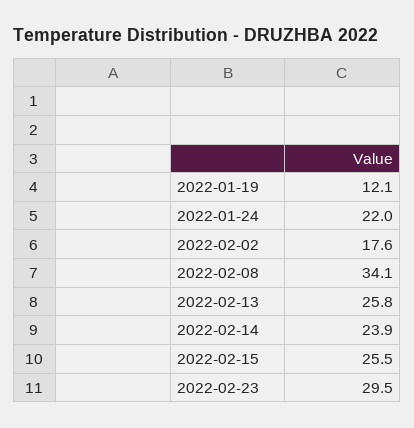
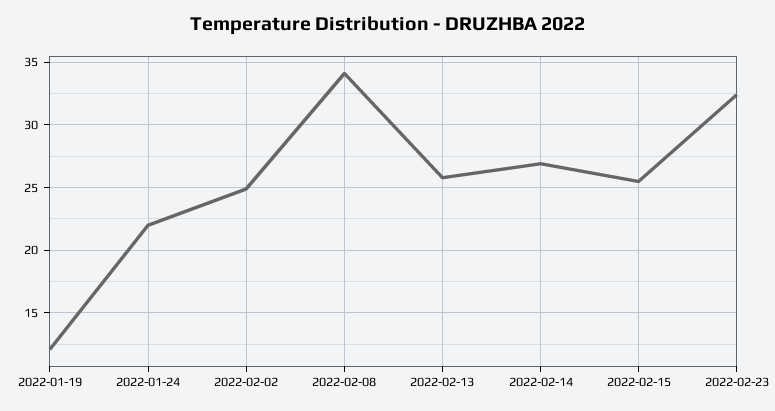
  {
    "2022-01-19": 12.1,
    "2022-01-24": 22,
-   "2022-02-02": 17.6,
+   "2022-02-02": 25,
    "2022-02-08": 34.1,
    "2022-02-13": 25.8,
-   "2022-02-14": 23.9,
+   "2022-02-14": 27,
    "2022-02-15": 25.5,
-   "2022-02-23": 29.5
+   "2022-02-23": 32.5
  }

